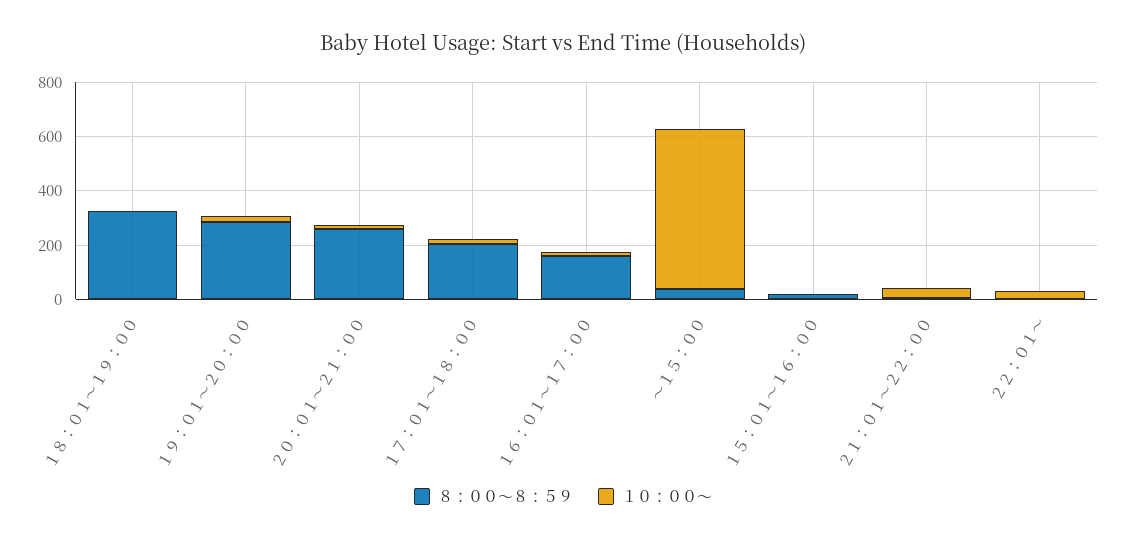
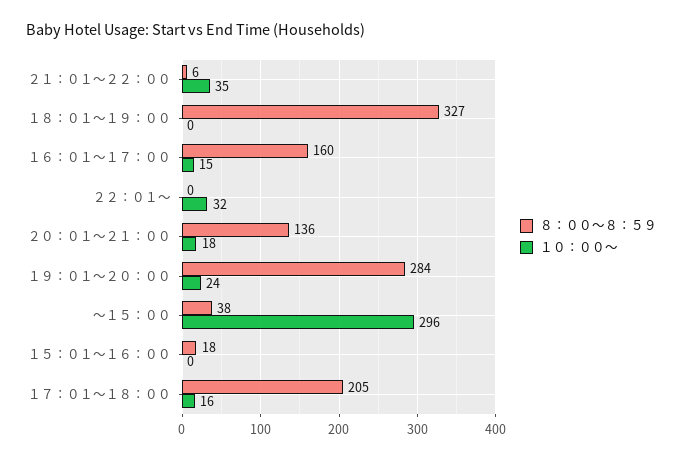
  {
    "８：００～８：５９": {
      "１８：０１～１９：００": 327,
      "１９：０１～２０：００": 284,
-     "２０：０１～２１：００": 250,
+     "２０：０１～２１：００": 136,
      "１７：０１～１８：００": 205,
      "１６：０１～１７：００": 160,
      "～１５：００": 38,
      "１５：０１～１６：００": 18,
      "２１：０１～２２：００": 6,
      "２２：０１～": 0
    },
    "１０：００～": {
      "１８：０１～１９：００": 0,
      "１９：０１～２０：００": 24,
      "２０：０１～２１：００": 18,
      "１７：０１～１８：００": 16,
      "１６：０１～１７：００": 15,
-     "～１５：００": 600,
+     "～１５：００": 296,
      "１５：０１～１６：００": 0,
      "２１：０１～２２：００": 35,
      "２２：０１～": 32
    }
  }

